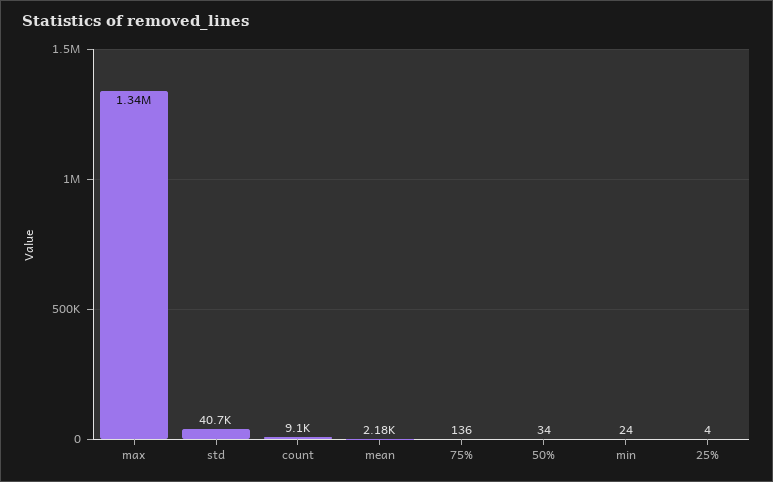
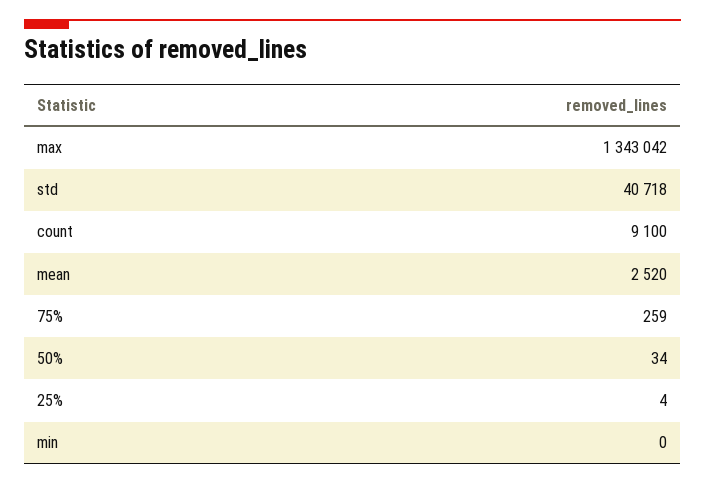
  {
    "max": 1343042,
    "std": 40718,
    "count": 9100,
-   "mean": 2180,
+   "mean": 2520,
-   "75%": 136,
+   "75%": 259,
    "50%": 34,
-   "min": 24,
+   "min": 0,
    "25%": 4
  }

